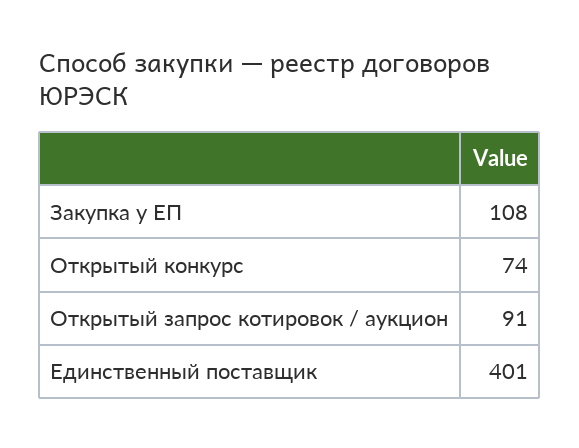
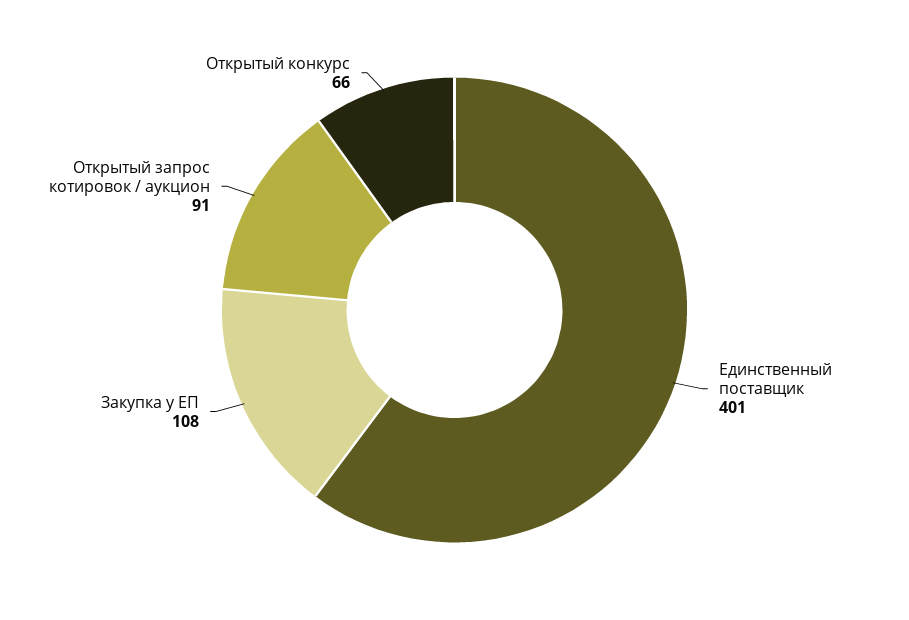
  {
    "Закупка у ЕП": 108,
-   "Открытый конкурс": 74,
+   "Открытый конкурс": 66,
    "Открытый запрос котировок / аукцион": 91,
    "Единственный поставщик": 401
  }

